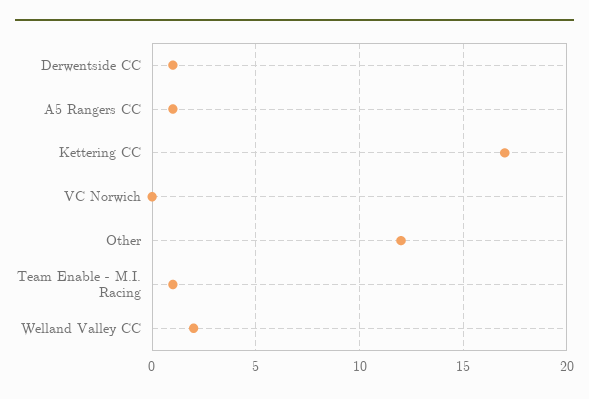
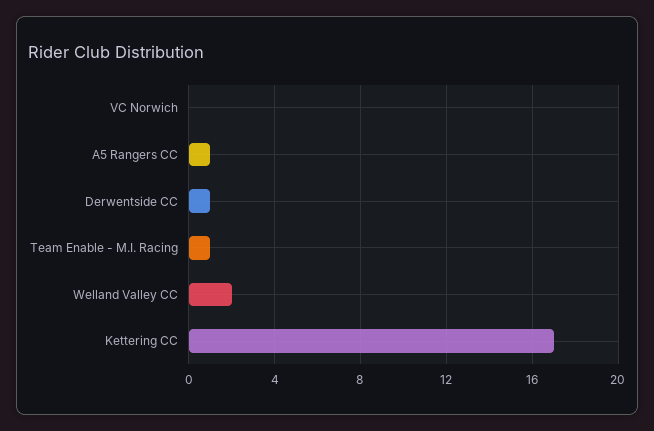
  {
    "Derwentside CC": 1,
    "A5 Rangers CC": 1,
    "Kettering CC": 17,
    "VC Norwich": 0,
-   "Other": 12,
    "Team Enable - M.I. Racing": 1,
    "Welland Valley CC": 2
  }

